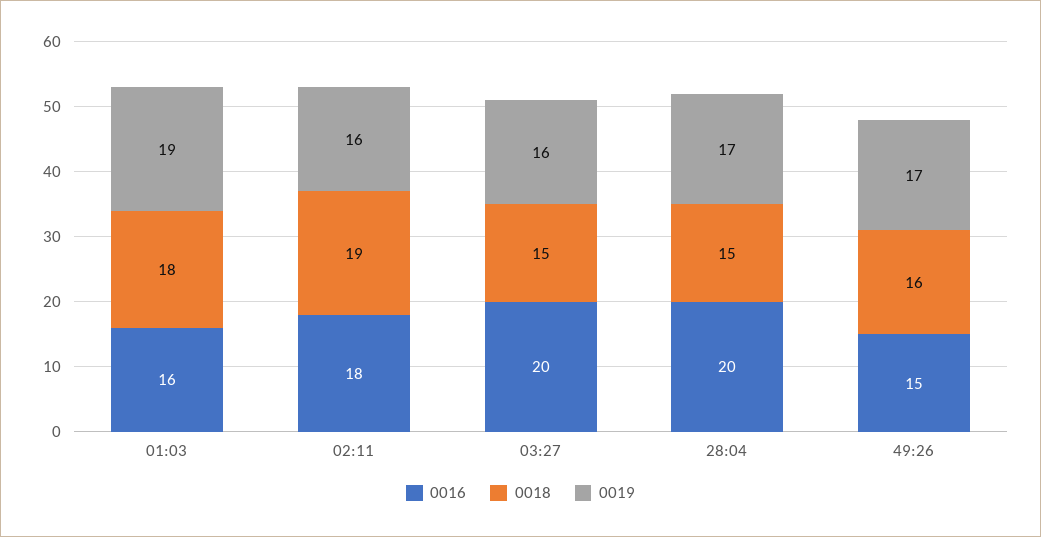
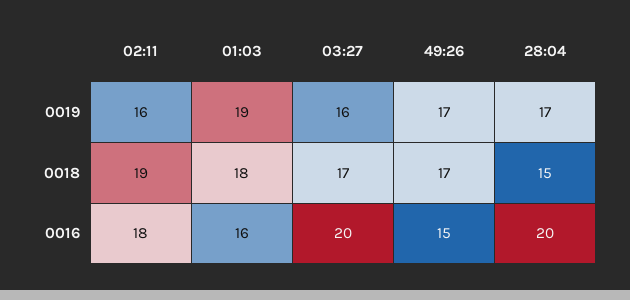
  {
    "0016": {
      "01:03": 16,
      "02:11": 18,
      "03:27": 20,
      "28:04": 20,
      "49:26": 15
    },
    "0018": {
      "01:03": 18,
      "02:11": 19,
-     "03:27": 15,
+     "03:27": 17,
      "28:04": 15,
-     "49:26": 16
+     "49:26": 17
    },
    "0019": {
      "01:03": 19,
      "02:11": 16,
      "03:27": 16,
      "28:04": 17,
      "49:26": 17
    }
  }

